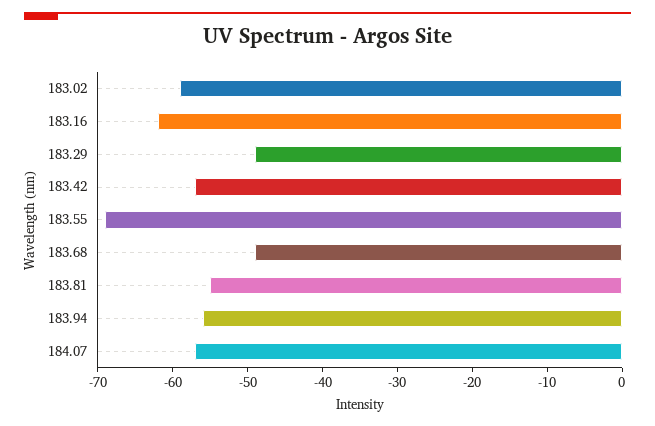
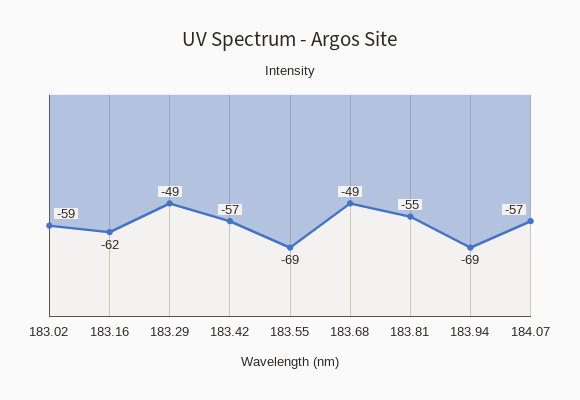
  {
    "183.02": -59,
    "183.16": -62,
    "183.29": -49,
    "183.42": -57,
    "183.55": -69,
    "183.68": -49,
    "183.81": -55,
-   "183.94": -55,
+   "183.94": -69,
    "184.07": -57
  }

